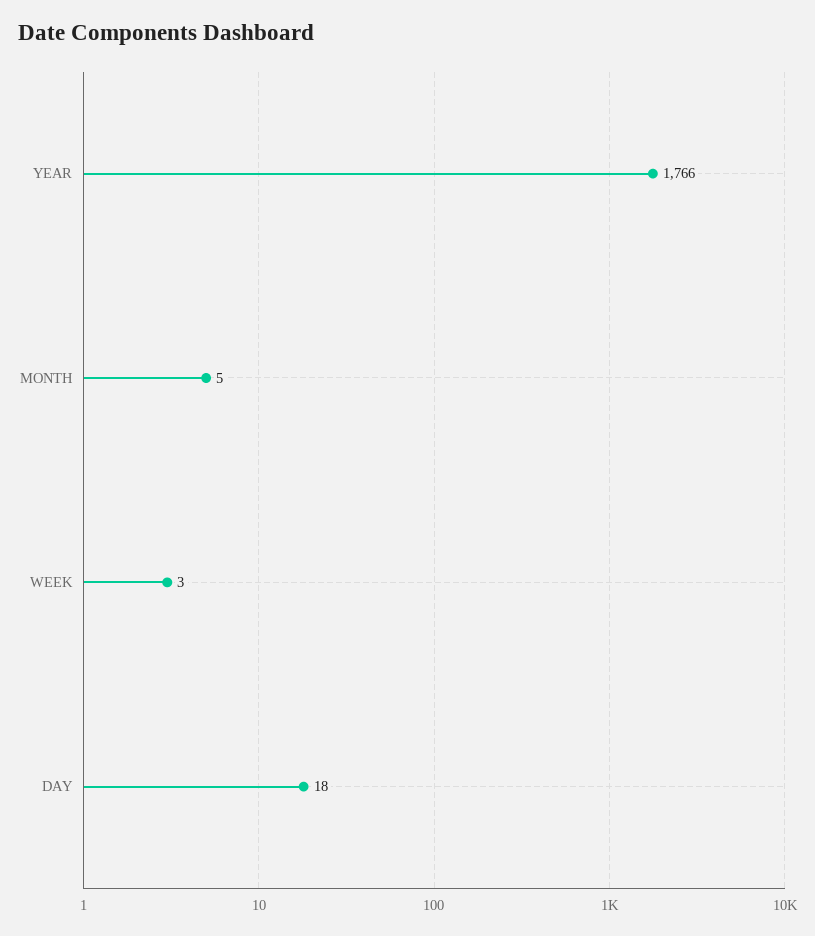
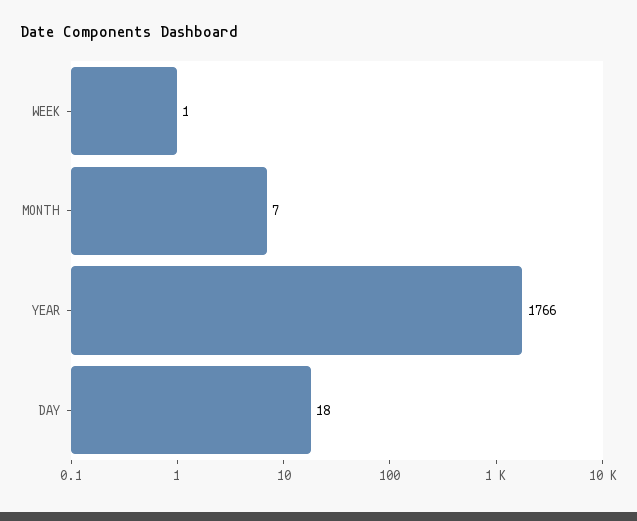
  {
    "YEAR": 1766,
-   "MONTH": 5,
+   "MONTH": 7,
-   "WEEK": 3,
+   "WEEK": 1,
    "DAY": 18
  }

